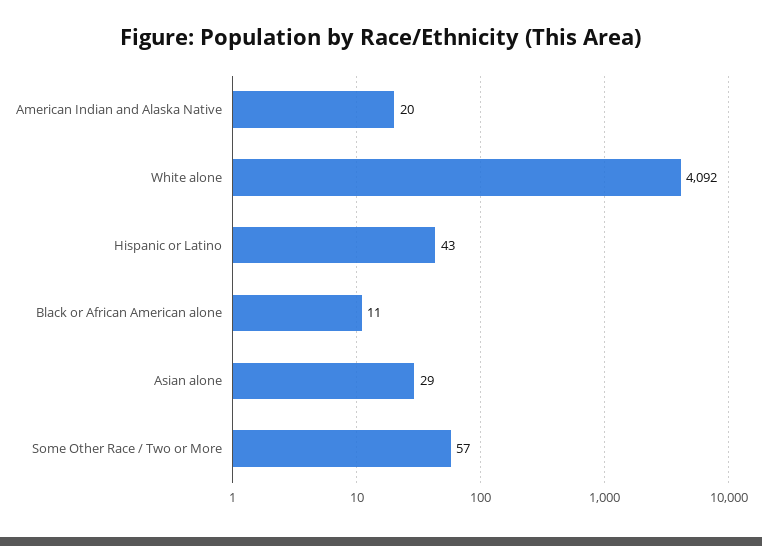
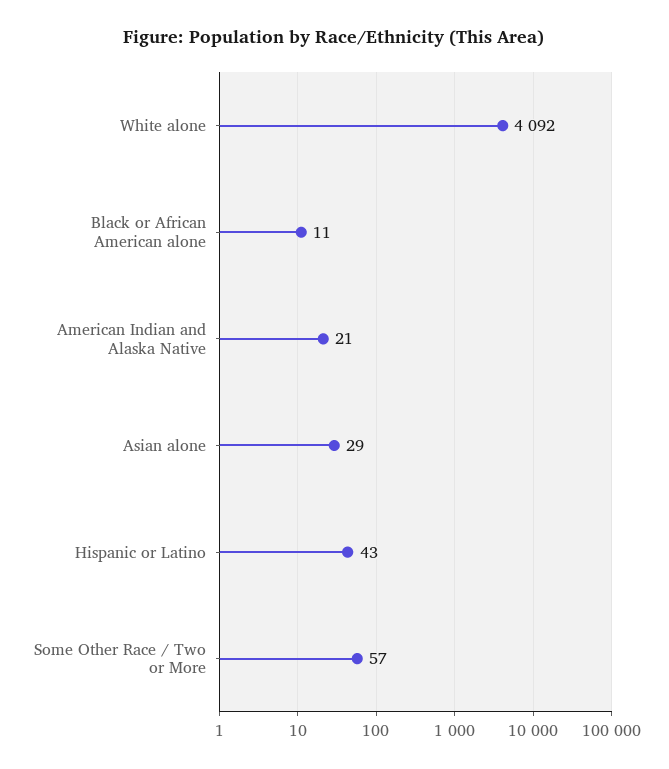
  {
-   "American Indian and Alaska Native": 20,
+   "American Indian and Alaska Native": 21,
    "White alone": 4092,
    "Hispanic or Latino": 43,
    "Black or African American alone": 11,
    "Asian alone": 29,
    "Some Other Race / Two or More": 57
  }

